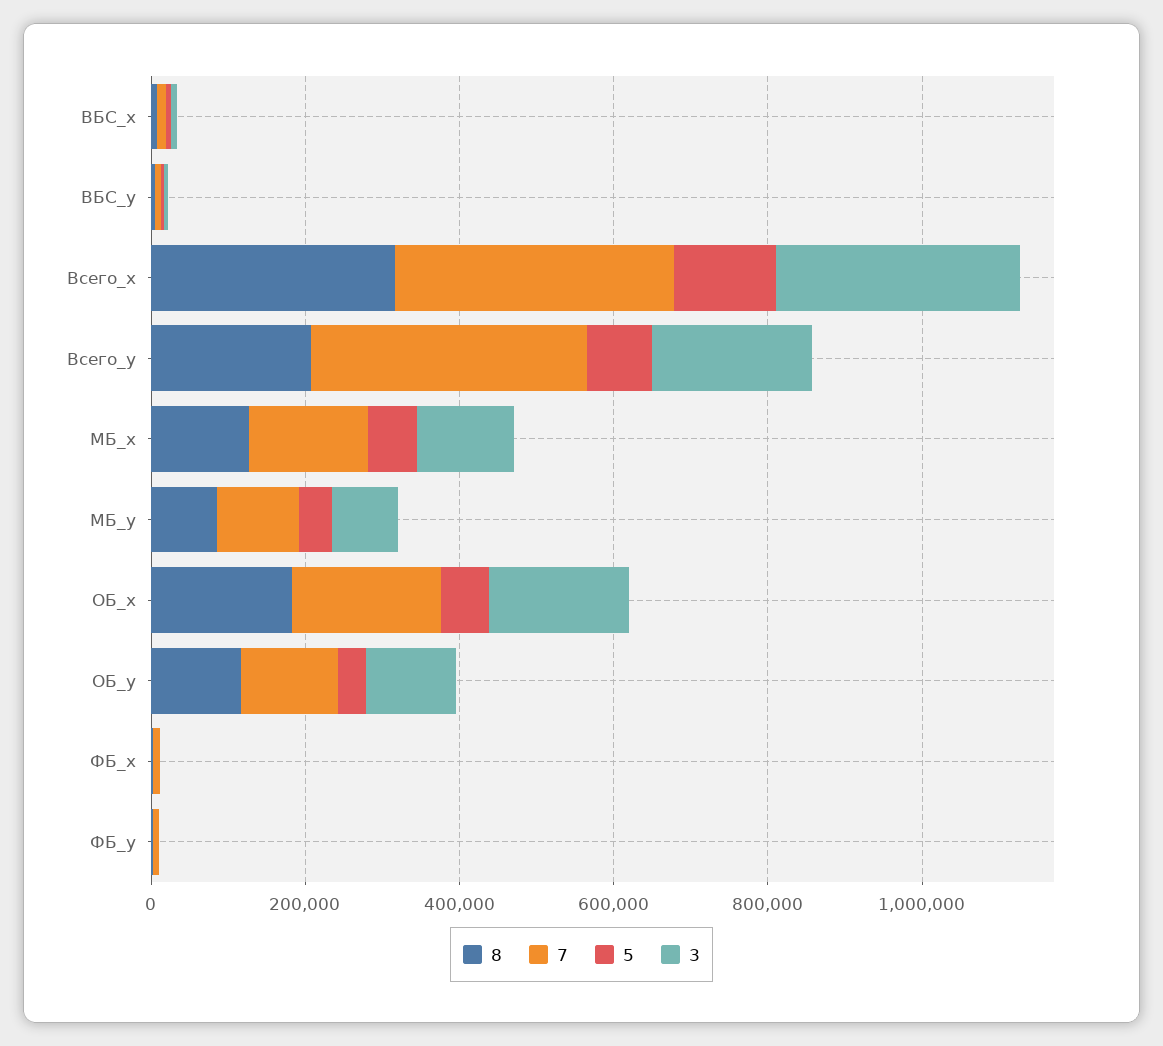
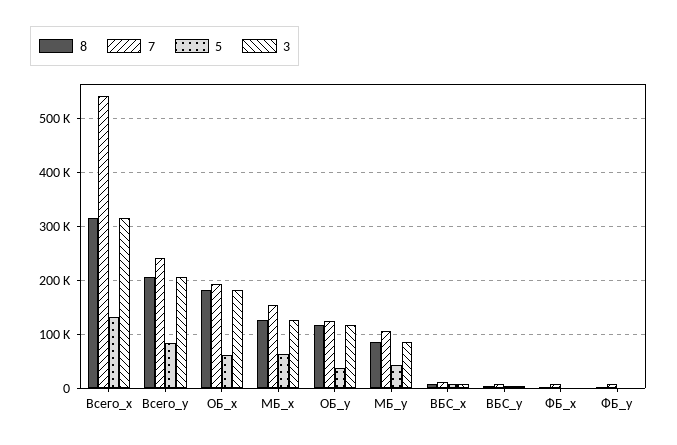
  {
    "8": {
      "ВБС_x": 0,
      "ВБС_y": 0,
      "Всего_x": 320000,
      "Всего_y": 200000,
      "МБ_x": 120000,
      "МБ_y": 80000,
      "ОБ_x": 180000,
      "ОБ_y": 120000,
      "ФБ_x": 0,
      "ФБ_y": 0
    },
    "7": {
      "ВБС_x": 20000,
      "ВБС_y": 0,
-     "Всего_x": 350000,
+     "Всего_x": 540000,
-     "Всего_y": 350000,
+     "Всего_y": 240000,
      "МБ_x": 160000,
      "МБ_y": 100000,
      "ОБ_x": 200000,
      "ОБ_y": 120000,
      "ФБ_x": 0,
      "ФБ_y": 0
    },
    "5": {
      "ВБС_x": 0,
      "ВБС_y": 0,
      "Всего_x": 140000,
      "Всего_y": 80000,
      "МБ_x": 60000,
      "МБ_y": 40000,
      "ОБ_x": 60000,
      "ОБ_y": 40000,
      "ФБ_x": 0,
      "ФБ_y": 0
    },
    "3": {
      "ВБС_x": 0,
      "ВБС_y": 0,
      "Всего_x": 320000,
      "Всего_y": 200000,
      "МБ_x": 120000,
      "МБ_y": 80000,
      "ОБ_x": 180000,
      "ОБ_y": 120000,
      "ФБ_x": 0,
      "ФБ_y": 0
    }
  }

